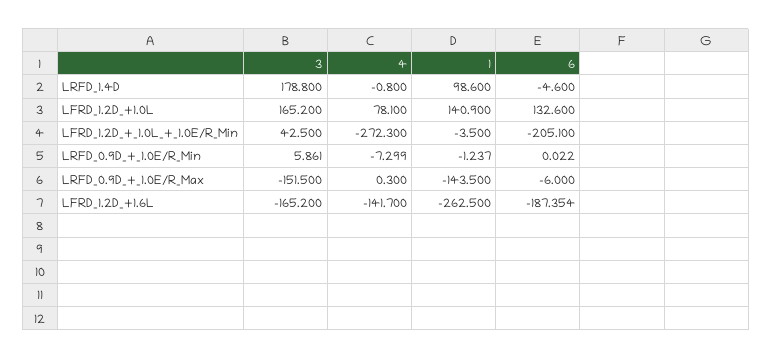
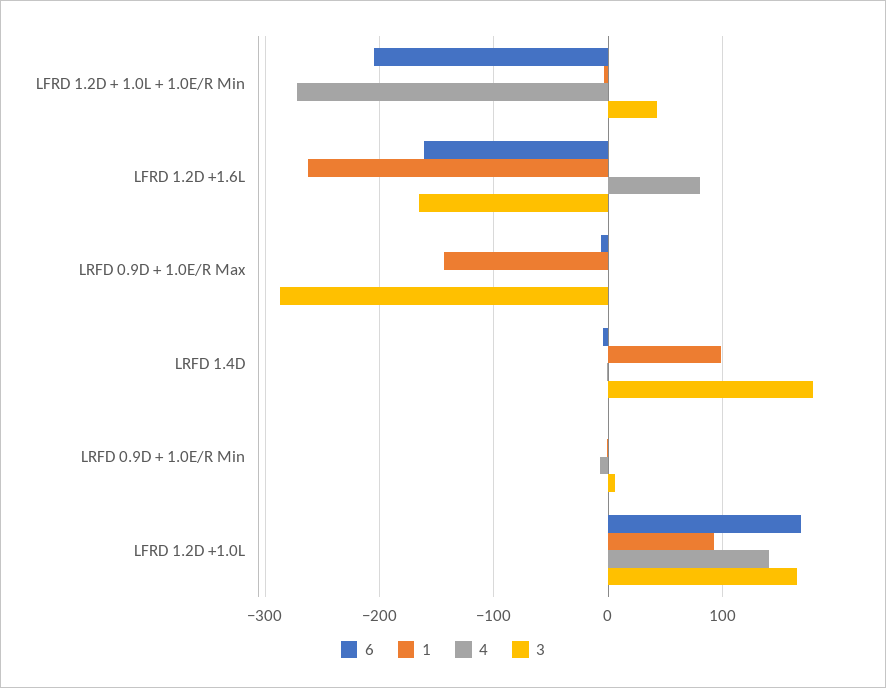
  {
    "3": {
      "LRFD_1.4D": 178.8,
      "LFRD_1.2D_+1.0L": 165.2,
      "LFRD_1.2D_+_1.0L_+_1.0E/R_Min": 42.5,
      "LRFD_0.9D_+_1.0E/R_Min": 5.861,
-     "LRFD_0.9D_+_1.0E/R_Max": -151.5,
+     "LRFD_0.9D_+_1.0E/R_Max": -290,
      "LFRD_1.2D_+1.6L": -165.2
    },
    "4": {
      "LRFD_1.4D": -0.8,
-     "LFRD_1.2D_+1.0L": 78.1,
+     "LFRD_1.2D_+1.0L": 140,
      "LFRD_1.2D_+_1.0L_+_1.0E/R_Min": -272.3,
      "LRFD_0.9D_+_1.0E/R_Min": -7.299,
      "LRFD_0.9D_+_1.0E/R_Max": 0.3,
-     "LFRD_1.2D_+1.6L": -141.7
+     "LFRD_1.2D_+1.6L": 80
    },
    "1": {
      "LRFD_1.4D": 98.6,
-     "LFRD_1.2D_+1.0L": 140.9,
+     "LFRD_1.2D_+1.0L": 90,
      "LFRD_1.2D_+_1.0L_+_1.0E/R_Min": -3.5,
      "LRFD_0.9D_+_1.0E/R_Min": -1.237,
      "LRFD_0.9D_+_1.0E/R_Max": -143.5,
      "LFRD_1.2D_+1.6L": -262.5
    },
    "6": {
      "LRFD_1.4D": -4.6,
-     "LFRD_1.2D_+1.0L": 132.6,
+     "LFRD_1.2D_+1.0L": 170,
      "LFRD_1.2D_+_1.0L_+_1.0E/R_Min": -205.1,
      "LRFD_0.9D_+_1.0E/R_Min": 0.022,
      "LRFD_0.9D_+_1.0E/R_Max": -6,
-     "LFRD_1.2D_+1.6L": -187.354
+     "LFRD_1.2D_+1.6L": -160
    }
  }

